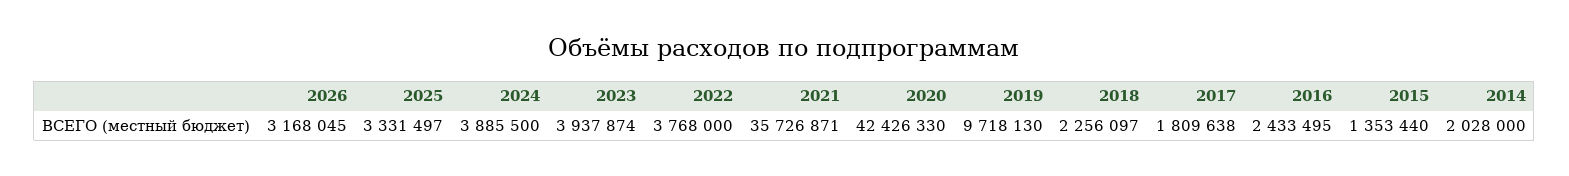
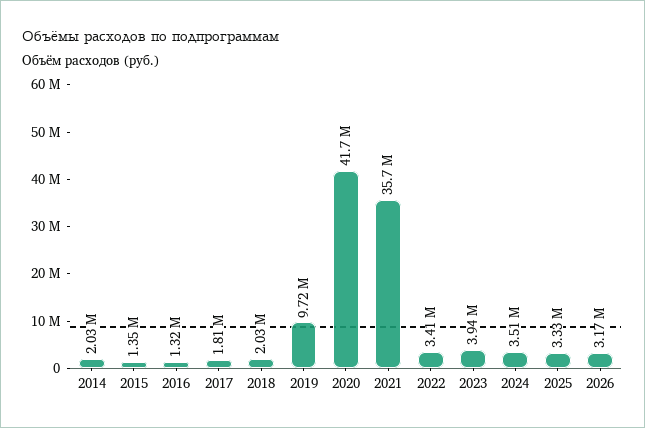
  {
    "2026": 3168045,
    "2025": 3331497,
-   "2024": 3885500,
+   "2024": 3510000,
    "2023": 3937874,
-   "2022": 3768000,
+   "2022": 3410000,
    "2021": 35726871,
-   "2020": 42426330,
+   "2020": 41700000,
    "2019": 9718130,
-   "2018": 2256097,
+   "2018": 2030000,
    "2017": 1809638,
-   "2016": 2433495,
+   "2016": 1320000,
    "2015": 1353440,
    "2014": 2028000
  }

